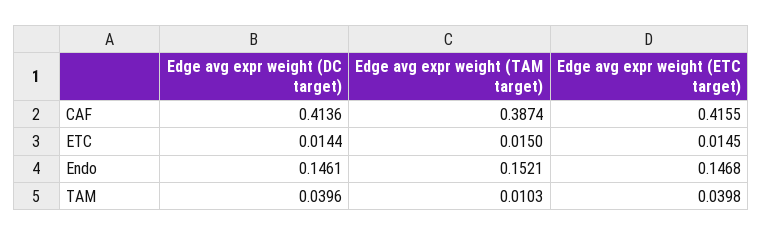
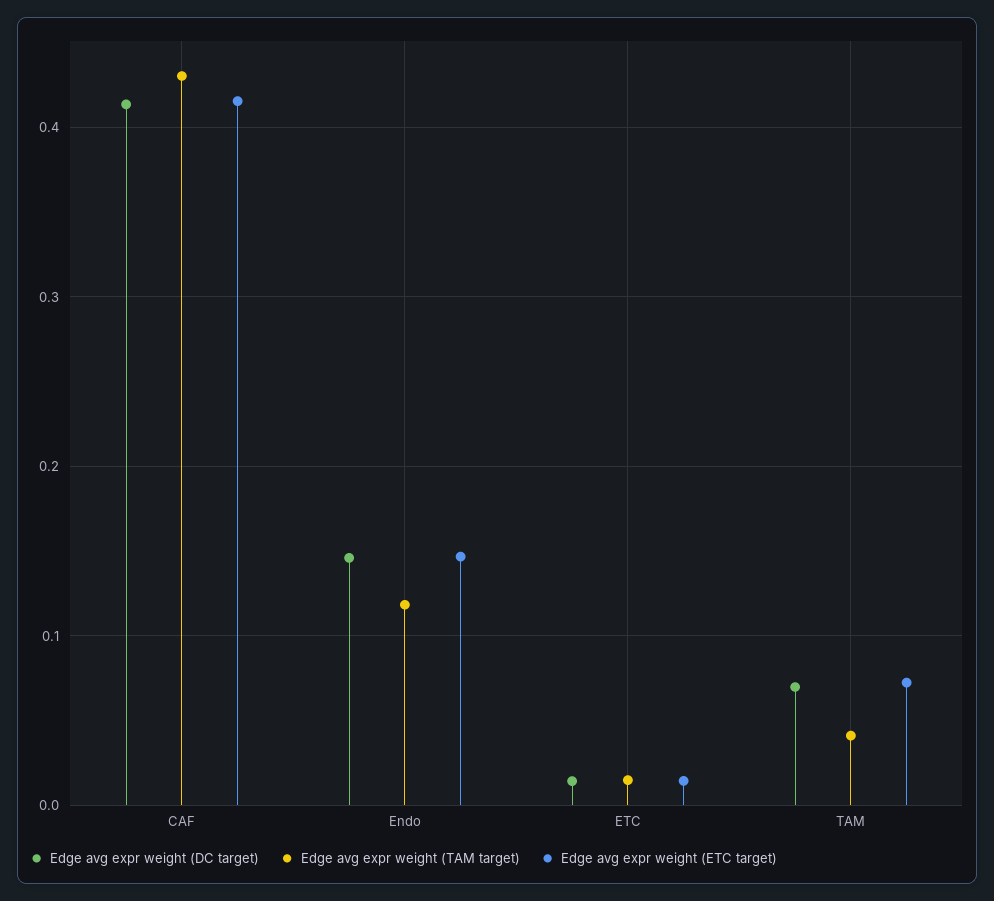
  {
    "Edge avg expr weight (DC target)": {
      "CAF": 0.4136,
      "ETC": 0.0144,
      "Endo": 0.1461,
-     "TAM": 0.0396
+     "TAM": 0.07
    },
    "Edge avg expr weight (TAM target)": {
-     "CAF": 0.3874,
+     "CAF": 0.43,
      "ETC": 0.015,
-     "Endo": 0.1521,
+     "Endo": 0.12,
-     "TAM": 0.0103
+     "TAM": 0.04
    },
    "Edge avg expr weight (ETC target)": {
      "CAF": 0.4155,
      "ETC": 0.0145,
      "Endo": 0.1468,
-     "TAM": 0.0398
+     "TAM": 0.07
    }
  }

